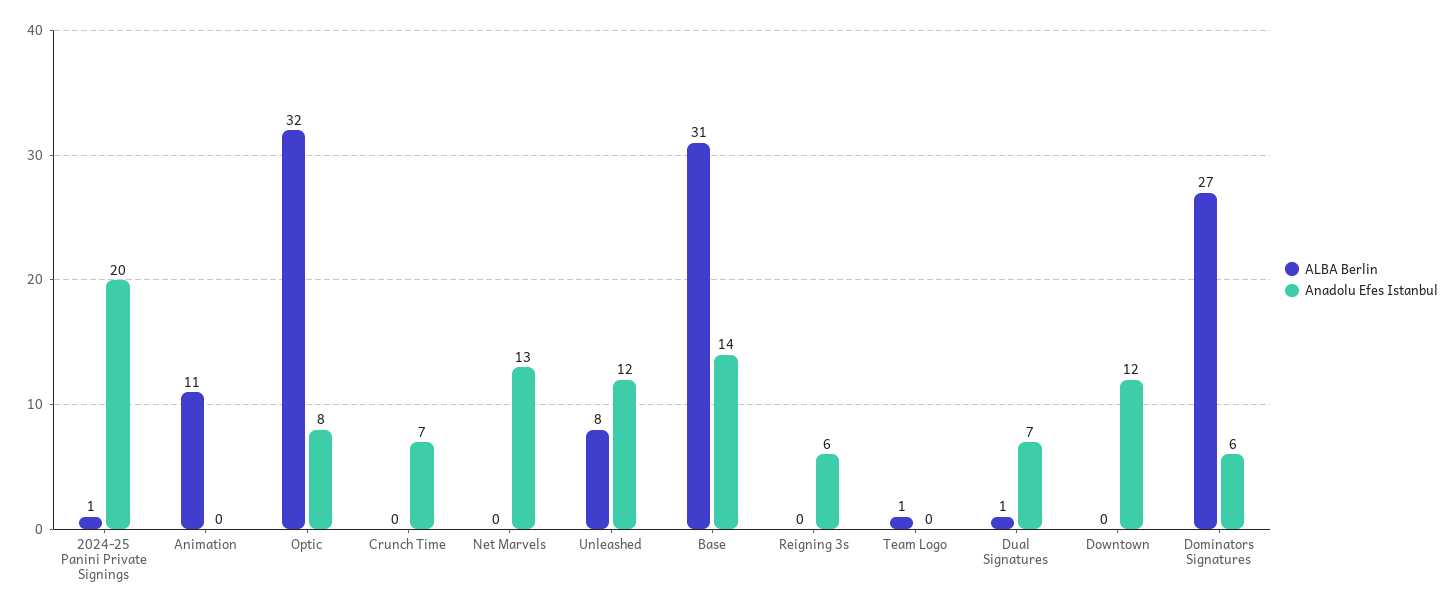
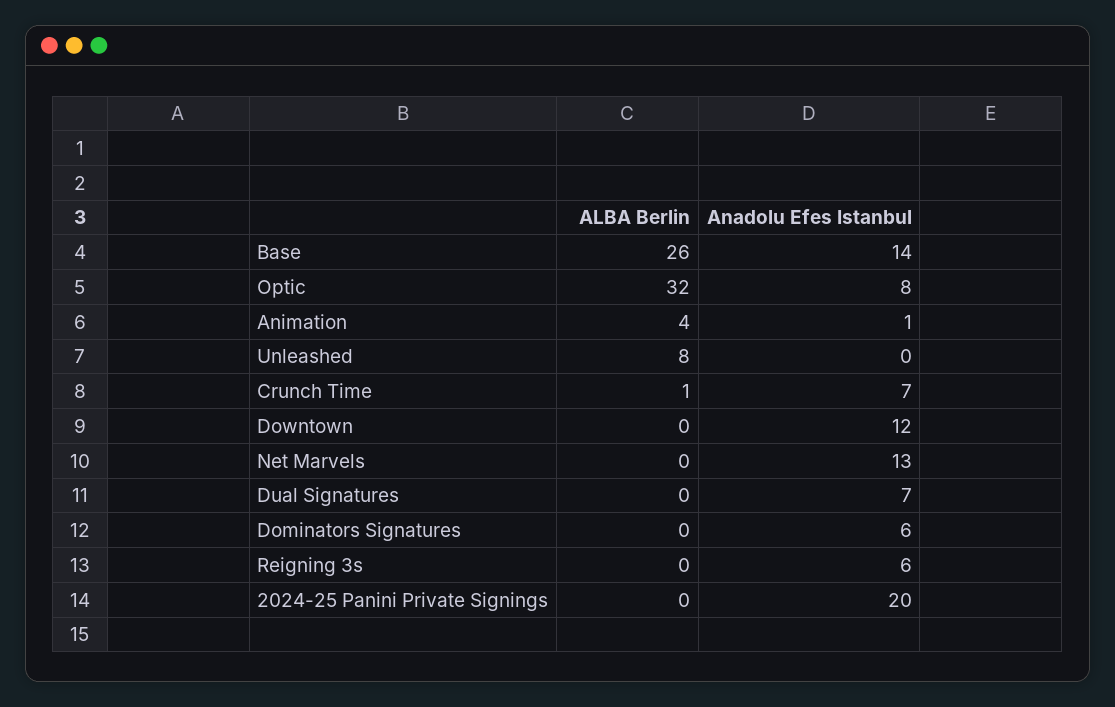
  {
    "ALBA Berlin": {
-     "2024-25 Panini Private Signings": 1,
+     "2024-25 Panini Private Signings": 0,
-     "Animation": 11,
+     "Animation": 4,
      "Optic": 32,
-     "Crunch Time": 0,
+     "Crunch Time": 1,
      "Net Marvels": 0,
      "Unleashed": 8,
-     "Base": 31,
+     "Base": 26,
      "Reigning 3s": 0,
-     "Team Logo": 1,
-     "Dual Signatures": 1,
+     "Dual Signatures": 0,
      "Downtown": 0,
-     "Dominators Signatures": 27
+     "Dominators Signatures": 0
    },
    "Anadolu Efes Istanbul": {
      "2024-25 Panini Private Signings": 20,
-     "Animation": 0,
+     "Animation": 1,
      "Optic": 8,
      "Crunch Time": 7,
      "Net Marvels": 13,
-     "Unleashed": 12,
+     "Unleashed": 0,
      "Base": 14,
      "Reigning 3s": 6,
-     "Team Logo": 0,
      "Dual Signatures": 7,
      "Downtown": 12,
      "Dominators Signatures": 6
    }
  }

